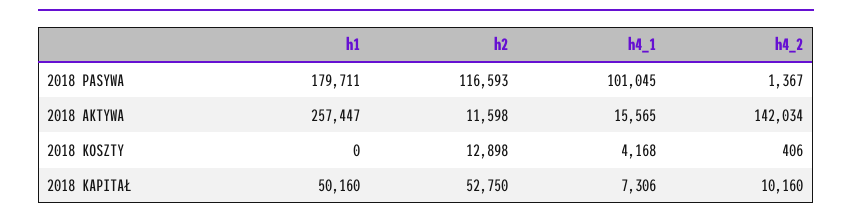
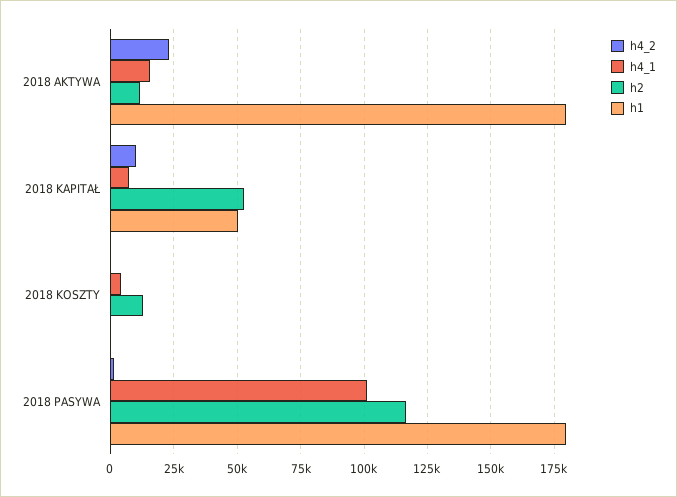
  {
    "h1": {
      "2018 PASYWA": 179711,
-     "2018 AKTYWA": 257447,
+     "2018 AKTYWA": 180000,
      "2018 KOSZTY": 0,
      "2018 KAPITAŁ": 50160
    },
    "h2": {
      "2018 PASYWA": 116593,
      "2018 AKTYWA": 11598,
      "2018 KOSZTY": 12898,
      "2018 KAPITAŁ": 52750
    },
    "h4_1": {
      "2018 PASYWA": 101045,
      "2018 AKTYWA": 15565,
      "2018 KOSZTY": 4168,
      "2018 KAPITAŁ": 7306
    },
    "h4_2": {
      "2018 PASYWA": 1367,
-     "2018 AKTYWA": 142034,
+     "2018 AKTYWA": 22500,
      "2018 KOSZTY": 406,
      "2018 KAPITAŁ": 10160
    }
  }

